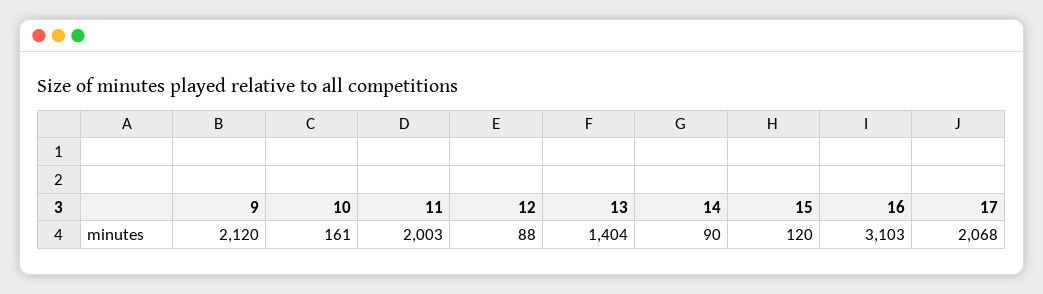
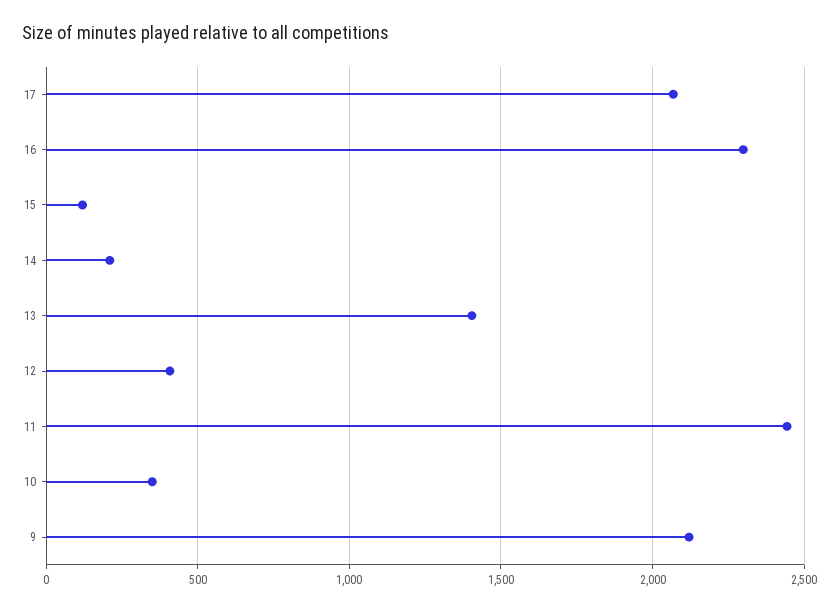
  {
    "9": 2120,
-   "10": 161,
+   "10": 350,
-   "11": 2003,
+   "11": 2450,
-   "12": 88,
+   "12": 400,
    "13": 1404,
-   "14": 90,
+   "14": 200,
    "15": 120,
-   "16": 3103,
+   "16": 2300,
    "17": 2068
  }

